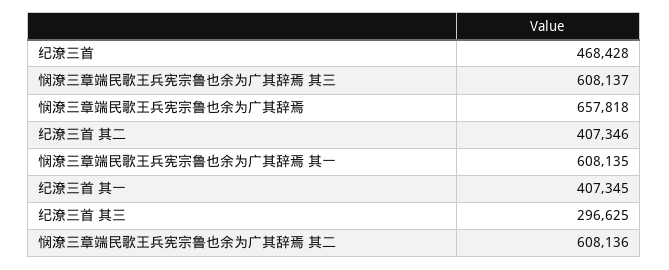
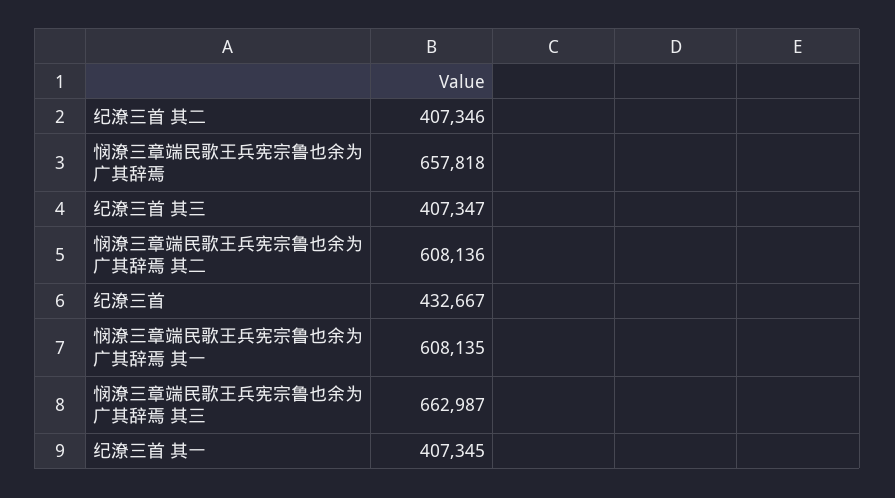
  {
-   "纪潦三首": 468428,
+   "纪潦三首": 432667,
-   "悯潦三章端民歌王兵宪宗鲁也余为广其辞焉 其三": 608137,
+   "悯潦三章端民歌王兵宪宗鲁也余为广其辞焉 其三": 662987,
    "悯潦三章端民歌王兵宪宗鲁也余为广其辞焉": 657818,
    "纪潦三首 其二": 407346,
    "悯潦三章端民歌王兵宪宗鲁也余为广其辞焉 其一": 608135,
    "纪潦三首 其一": 407345,
-   "纪潦三首 其三": 296625,
+   "纪潦三首 其三": 407347,
    "悯潦三章端民歌王兵宪宗鲁也余为广其辞焉 其二": 608136
  }

